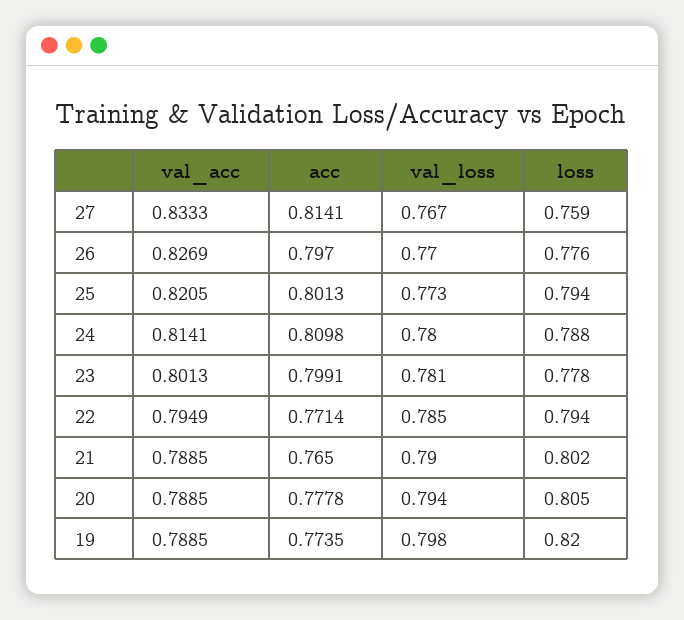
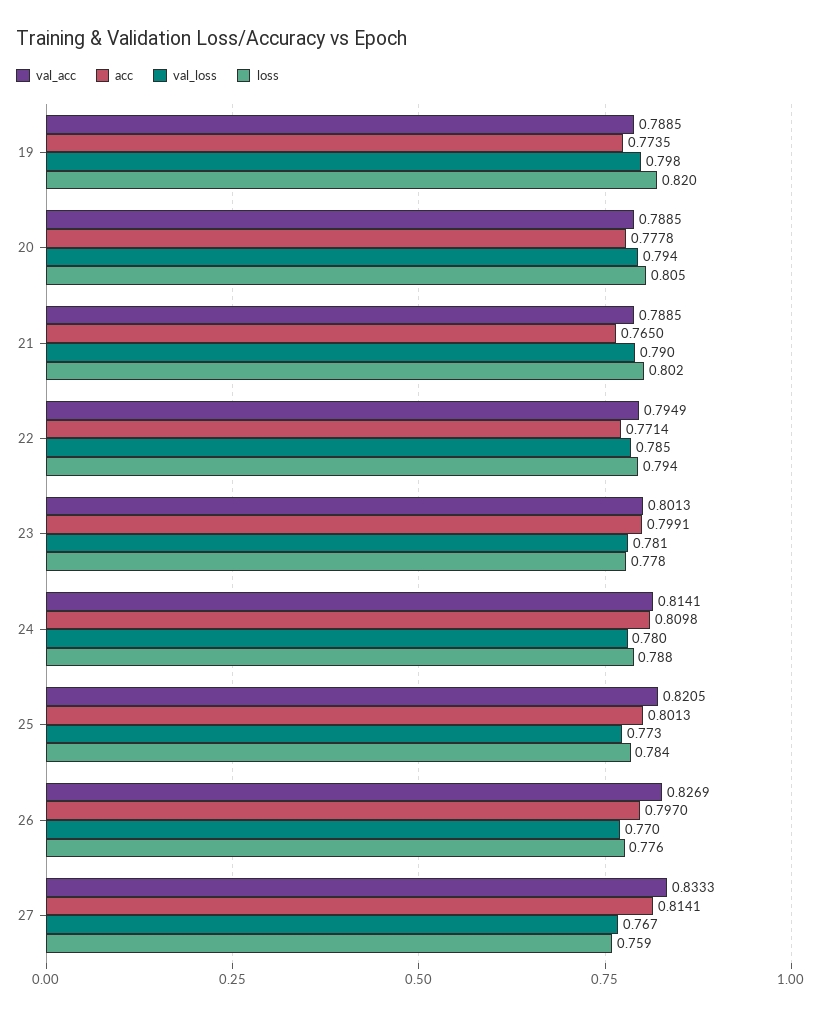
  {
    "val_acc": {
      "27": 0.8333,
      "26": 0.8269,
      "25": 0.8205,
      "24": 0.8141,
      "23": 0.8013,
      "22": 0.7949,
      "21": 0.7885,
      "20": 0.7885,
      "19": 0.7885
    },
    "acc": {
      "27": 0.8141,
      "26": 0.797,
      "25": 0.8013,
      "24": 0.8098,
      "23": 0.7991,
      "22": 0.7714,
      "21": 0.765,
      "20": 0.7778,
      "19": 0.7735
    },
    "val_loss": {
      "27": 0.767,
      "26": 0.77,
      "25": 0.773,
      "24": 0.78,
      "23": 0.781,
      "22": 0.785,
      "21": 0.79,
      "20": 0.794,
      "19": 0.798
    },
    "loss": {
      "27": 0.759,
      "26": 0.776,
-     "25": 0.794,
+     "25": 0.784,
      "24": 0.788,
      "23": 0.778,
      "22": 0.794,
      "21": 0.802,
      "20": 0.805,
      "19": 0.82
    }
  }

